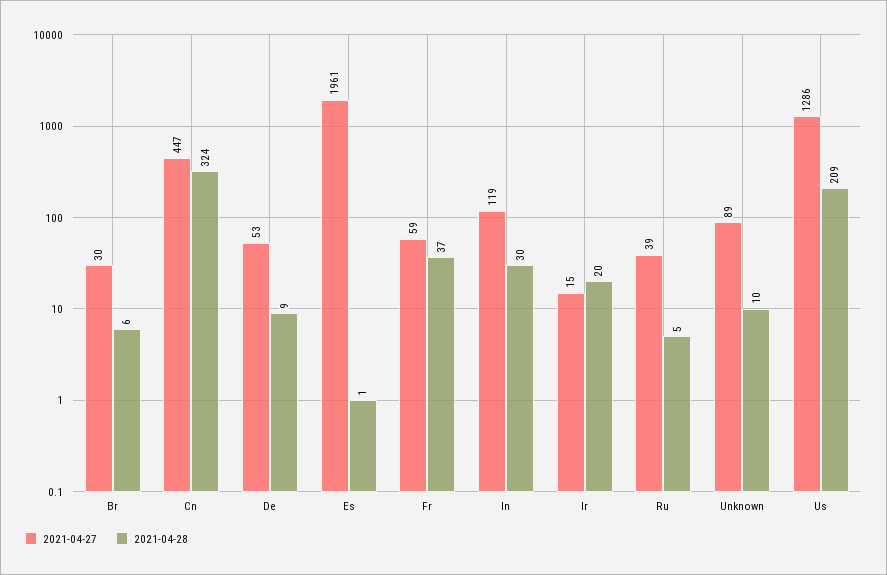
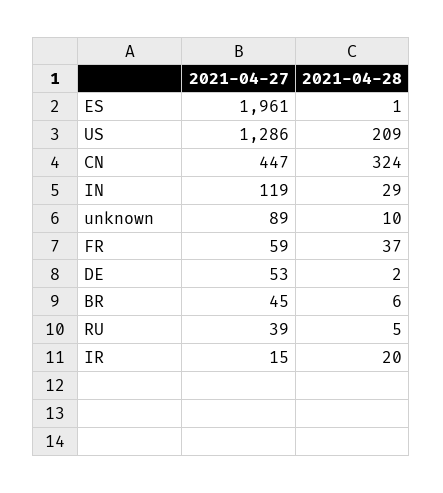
  {
    "2021-04-27": {
-     "Br": 30,
+     "Br": 45,
      "Cn": 447,
      "De": 53,
      "Es": 1961,
      "Fr": 59,
      "In": 119,
      "Ir": 15,
      "Ru": 39,
      "Unknown": 89,
      "Us": 1286
    },
    "2021-04-28": {
      "Br": 6,
      "Cn": 324,
-     "De": 9,
+     "De": 2,
      "Es": 1,
      "Fr": 37,
-     "In": 30,
+     "In": 29,
      "Ir": 20,
      "Ru": 5,
      "Unknown": 10,
      "Us": 209
    }
  }

